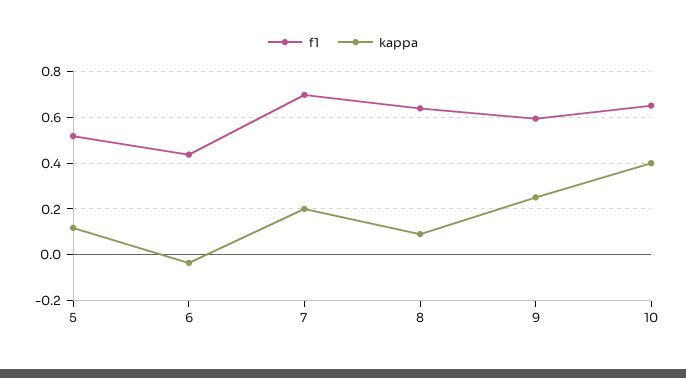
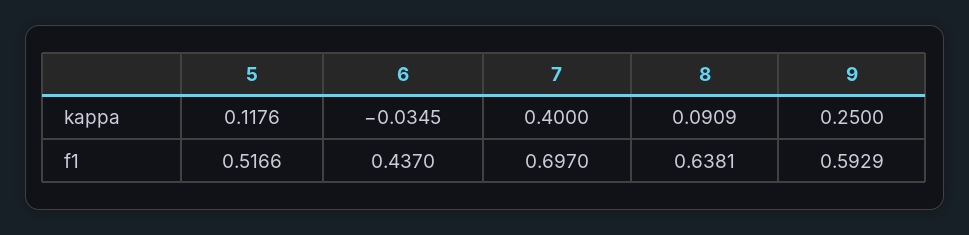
  {
    "f1": {
      "5": 0.5166,
      "6": 0.437,
      "7": 0.697,
      "8": 0.6381,
-     "9": 0.5929,
+     "9": 0.5929
-     "10": 0.65
    },
    "kappa": {
      "5": 0.1176,
      "6": -0.0345,
-     "7": 0.2,
+     "7": 0.4,
      "8": 0.0909,
-     "9": 0.25,
+     "9": 0.25
-     "10": 0.4
    }
  }

